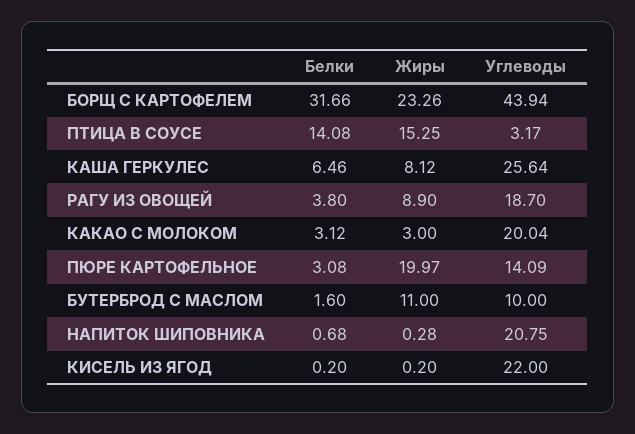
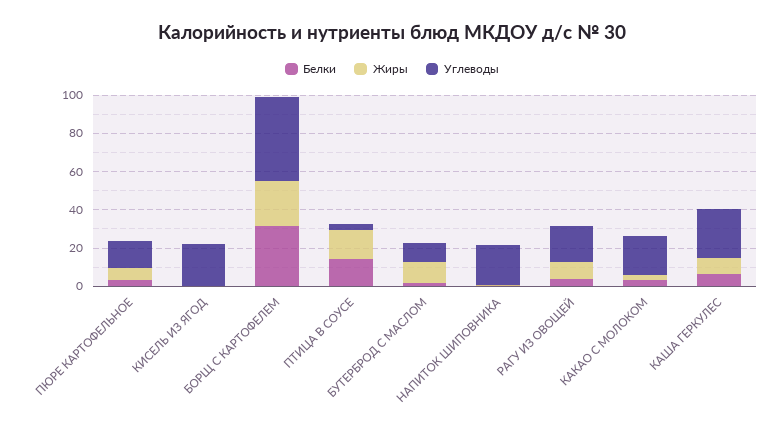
  {
    "Белки": {
      "БОРЩ С КАРТОФЕЛЕМ": 31.66,
      "ПТИЦА В СОУСЕ": 14.08,
      "КАША ГЕРКУЛЕС": 6.46,
      "РАГУ ИЗ ОВОЩЕЙ": 3.8,
      "КАКАО С МОЛОКОМ": 3.12,
      "ПЮРЕ КАРТОФЕЛЬНОЕ": 3.08,
      "БУТЕРБРОД С МАСЛОМ": 1.6,
      "НАПИТОК ШИПОВНИКА": 0.68,
      "КИСЕЛЬ ИЗ ЯГОД": 0.2
    },
    "Жиры": {
      "БОРЩ С КАРТОФЕЛЕМ": 23.26,
      "ПТИЦА В СОУСЕ": 15.25,
      "КАША ГЕРКУЛЕС": 8.12,
      "РАГУ ИЗ ОВОЩЕЙ": 8.9,
      "КАКАО С МОЛОКОМ": 3,
-     "ПЮРЕ КАРТОФЕЛЬНОЕ": 19.97,
+     "ПЮРЕ КАРТОФЕЛЬНОЕ": 5,
      "БУТЕРБРОД С МАСЛОМ": 11,
      "НАПИТОК ШИПОВНИКА": 0.28,
      "КИСЕЛЬ ИЗ ЯГОД": 0.2
    },
    "Углеводы": {
      "БОРЩ С КАРТОФЕЛЕМ": 43.94,
      "ПТИЦА В СОУСЕ": 3.17,
      "КАША ГЕРКУЛЕС": 25.64,
      "РАГУ ИЗ ОВОЩЕЙ": 18.7,
      "КАКАО С МОЛОКОМ": 20.04,
      "ПЮРЕ КАРТОФЕЛЬНОЕ": 14.09,
      "БУТЕРБРОД С МАСЛОМ": 10,
      "НАПИТОК ШИПОВНИКА": 20.75,
      "КИСЕЛЬ ИЗ ЯГОД": 22
    }
  }

